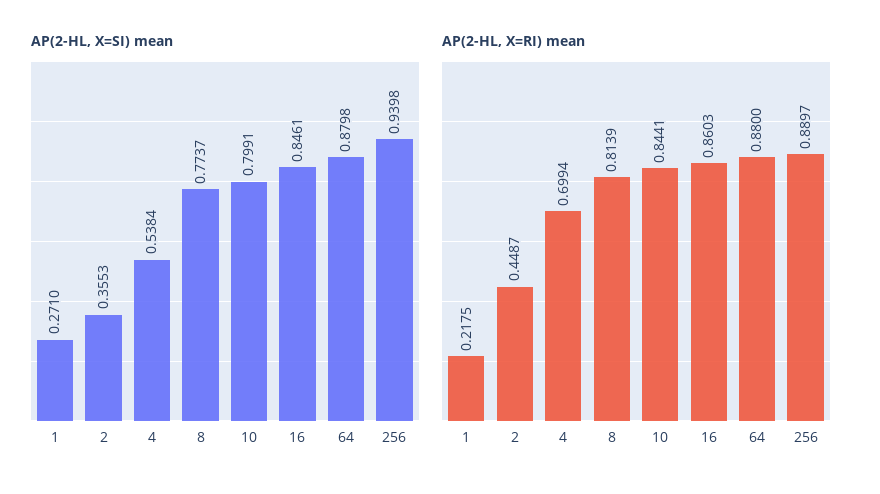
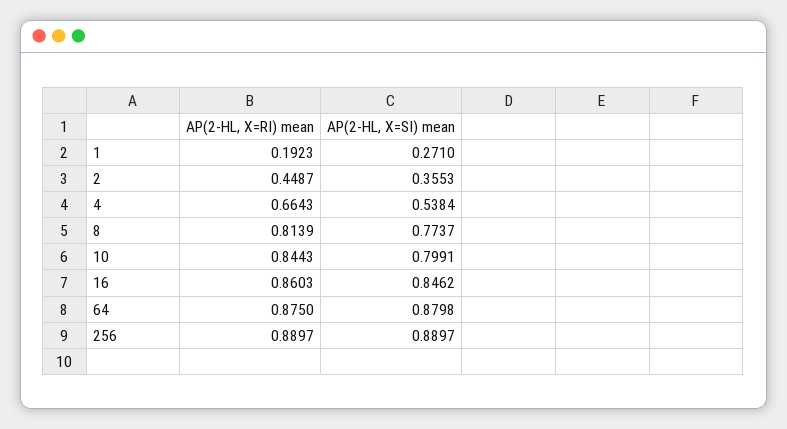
  {
    "AP(2-HL, X=SI) mean": {
      "1": 0.271,
      "2": 0.3553,
      "4": 0.5384,
      "8": 0.7737,
      "10": 0.7991,
-     "16": 0.8461,
+     "16": 0.8462,
      "64": 0.8798,
-     "256": 0.9398
+     "256": 0.8897
    },
    "AP(2-HL, X=RI) mean": {
-     "1": 0.2175,
+     "1": 0.1923,
      "2": 0.4487,
-     "4": 0.6994,
+     "4": 0.6643,
      "8": 0.8139,
-     "10": 0.8441,
+     "10": 0.8443,
      "16": 0.8603,
-     "64": 0.88,
+     "64": 0.875,
      "256": 0.8897
    }
  }

